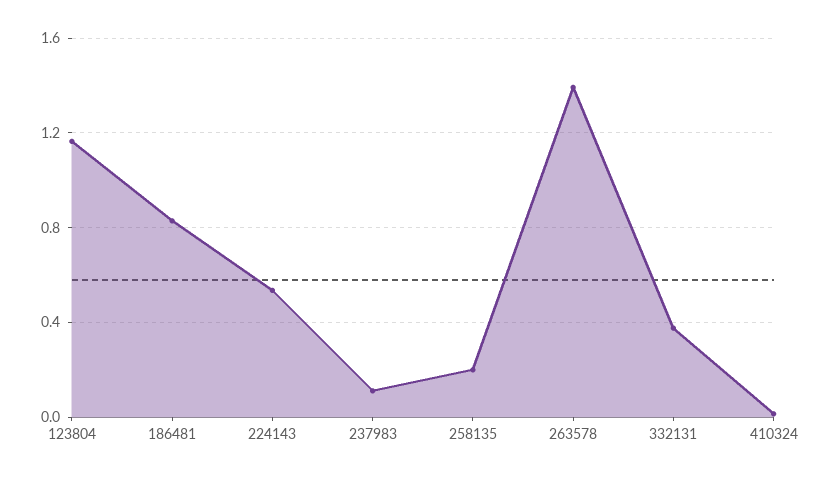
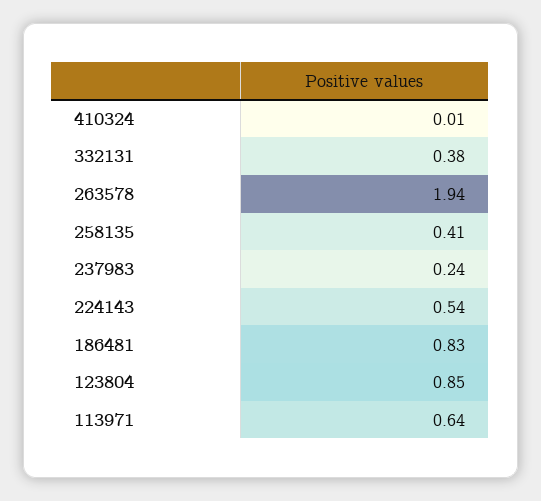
  {
-   "123804": 1.15,
+   "123804": 0.85,
    "186481": 0.83,
    "224143": 0.54,
-   "237983": 0.1,
+   "237983": 0.24,
-   "258135": 0.2,
+   "258135": 0.41,
-   "263578": 1.4,
+   "263578": 1.94,
    "332131": 0.38,
-   "410324": 0.01
+   "410324": 0.01,
+   "113971": 0.64
  }

